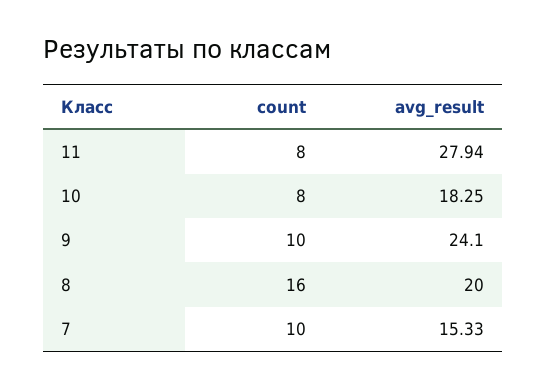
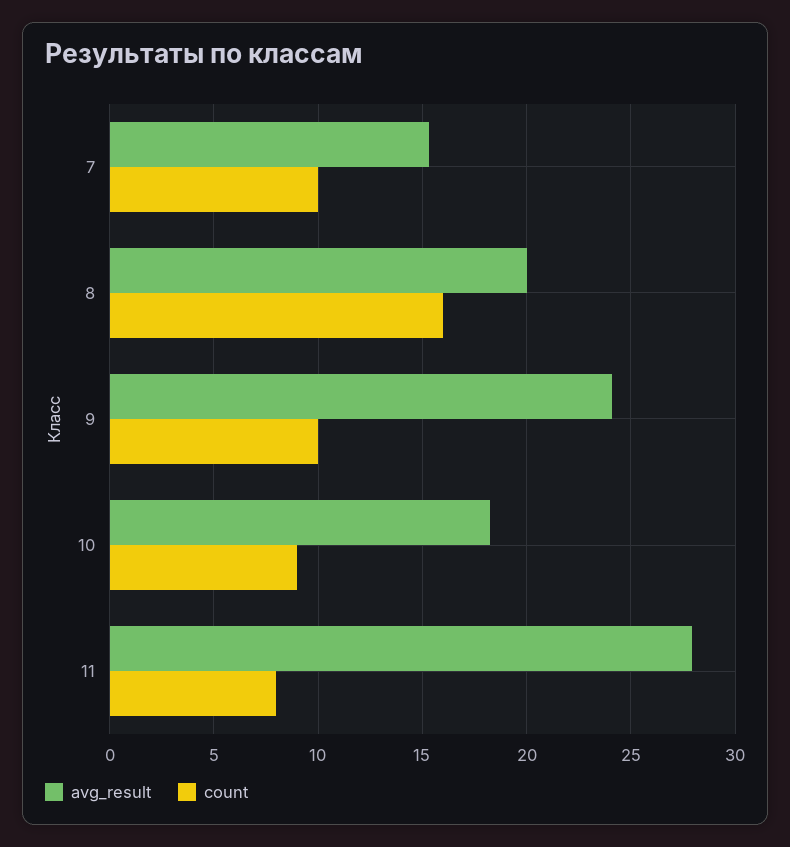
  {
    "count": {
      "11": 8,
-     "10": 8,
+     "10": 9,
      "9": 10,
      "8": 16,
      "7": 10
    },
    "avg_result": {
      "11": 27.94,
      "10": 18.25,
      "9": 24.1,
      "8": 20,
      "7": 15.33
    }
  }

